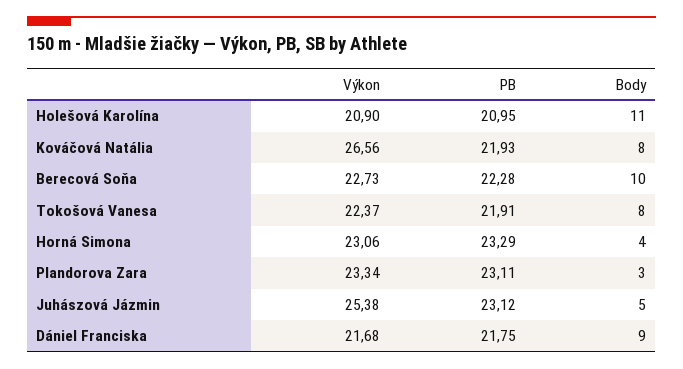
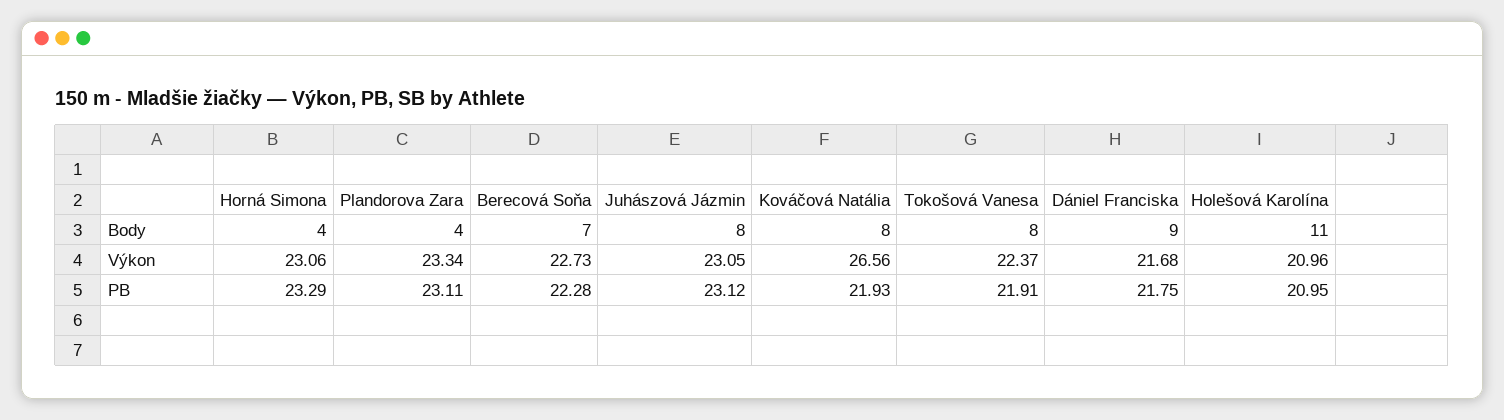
  {
    "Výkon": {
-     "Holešová Karolína": 20.9,
+     "Holešová Karolína": 20.96,
      "Kováčová Natália": 26.56,
      "Berecová Soňa": 22.73,
      "Tokošová Vanesa": 22.37,
      "Horná Simona": 23.06,
      "Plandorova Zara": 23.34,
-     "Juhászová Jázmin": 25.38,
+     "Juhászová Jázmin": 23.05,
      "Dániel Franciska": 21.68
    },
    "PB": {
      "Holešová Karolína": 20.95,
      "Kováčová Natália": 21.93,
      "Berecová Soňa": 22.28,
      "Tokošová Vanesa": 21.91,
      "Horná Simona": 23.29,
      "Plandorova Zara": 23.11,
      "Juhászová Jázmin": 23.12,
      "Dániel Franciska": 21.75
    },
    "Body": {
      "Holešová Karolína": 11,
      "Kováčová Natália": 8,
-     "Berecová Soňa": 10,
+     "Berecová Soňa": 7,
      "Tokošová Vanesa": 8,
      "Horná Simona": 4,
-     "Plandorova Zara": 3,
+     "Plandorova Zara": 4,
-     "Juhászová Jázmin": 5,
+     "Juhászová Jázmin": 8,
      "Dániel Franciska": 9
    }
  }

